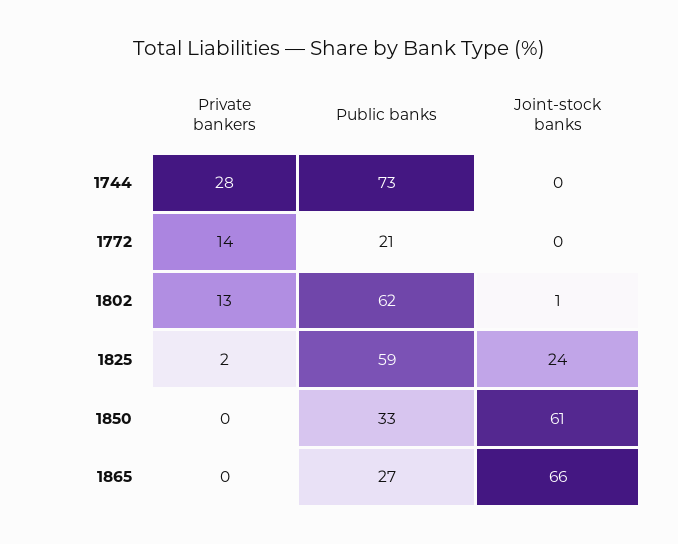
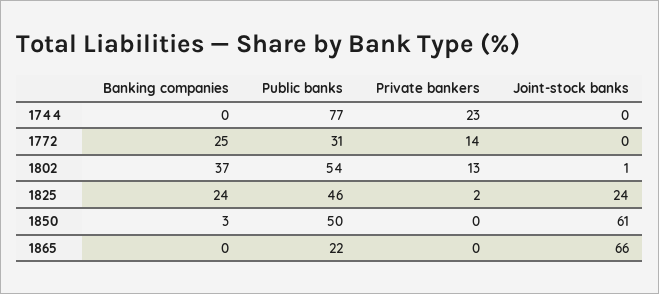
  {
    "Private bankers": {
-     "1744": 28,
+     "1744": 23,
      "1772": 14,
      "1802": 13,
      "1825": 2,
      "1850": 0,
      "1865": 0
    },
    "Public banks": {
-     "1744": 73,
+     "1744": 77,
-     "1772": 21,
+     "1772": 31,
-     "1802": 62,
+     "1802": 54,
-     "1825": 59,
+     "1825": 46,
-     "1850": 33,
+     "1850": 50,
-     "1865": 27
+     "1865": 22
    },
    "Joint-stock banks": {
      "1744": 0,
      "1772": 0,
      "1802": 1,
      "1825": 24,
      "1850": 61,
      "1865": 66
-   }
+   },
+   "Banking companies": {
+     "1744": 0,
+     "1772": 25,
+     "1802": 37,
+     "1825": 24,
+     "1850": 3,
+     "1865": 0
+   }
  }

